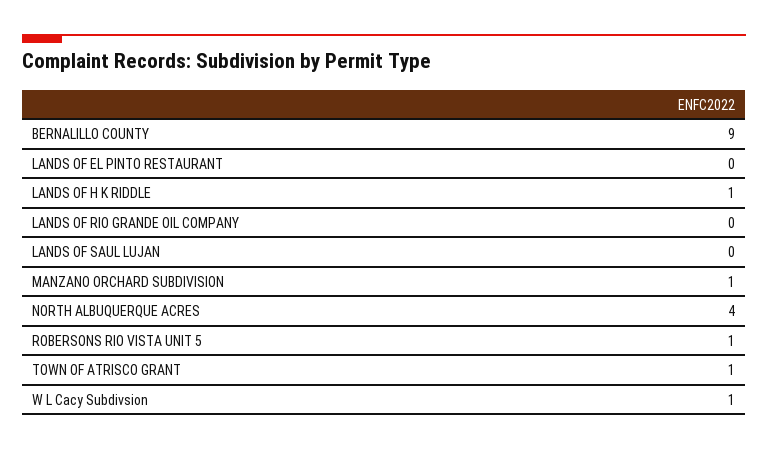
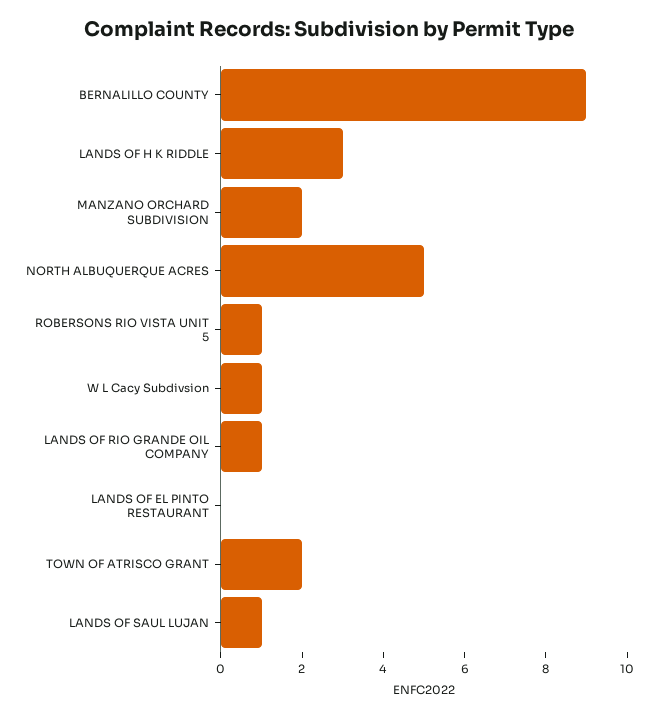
  {
    "BERNALILLO COUNTY": 9,
    "LANDS OF EL PINTO RESTAURANT": 0,
-   "LANDS OF H K RIDDLE": 1,
+   "LANDS OF H K RIDDLE": 3,
-   "LANDS OF RIO GRANDE OIL COMPANY": 0,
+   "LANDS OF RIO GRANDE OIL COMPANY": 1,
-   "LANDS OF SAUL LUJAN": 0,
+   "LANDS OF SAUL LUJAN": 1,
-   "MANZANO ORCHARD SUBDIVISION": 1,
+   "MANZANO ORCHARD SUBDIVISION": 2,
-   "NORTH ALBUQUERQUE ACRES": 4,
+   "NORTH ALBUQUERQUE ACRES": 5,
    "ROBERSONS RIO VISTA UNIT 5": 1,
-   "TOWN OF ATRISCO GRANT": 1,
+   "TOWN OF ATRISCO GRANT": 2,
    "W L Cacy Subdivsion": 1
  }

